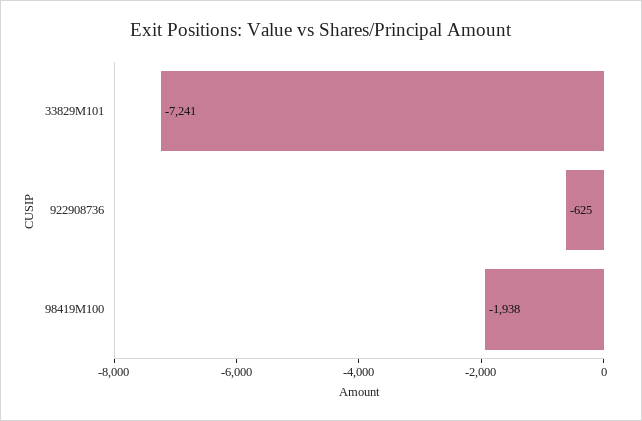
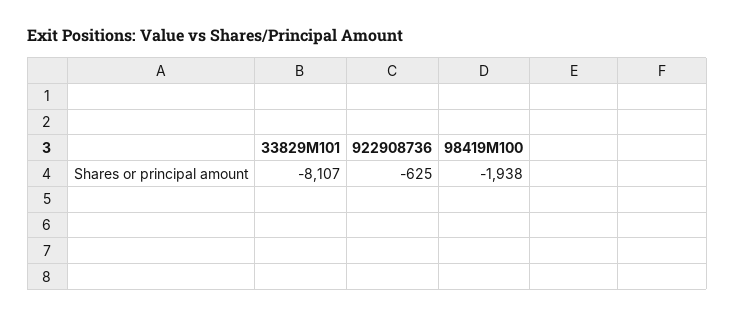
  {
-   "33829M101": -7241,
+   "33829M101": -8107,
    "922908736": -625,
    "98419M100": -1938
  }

